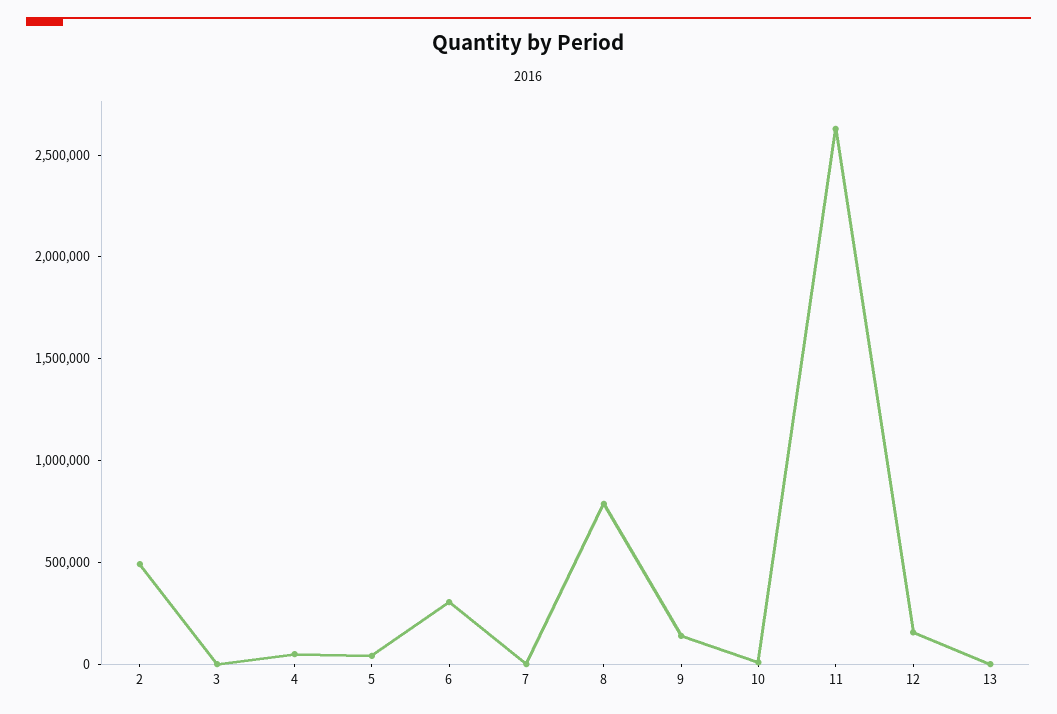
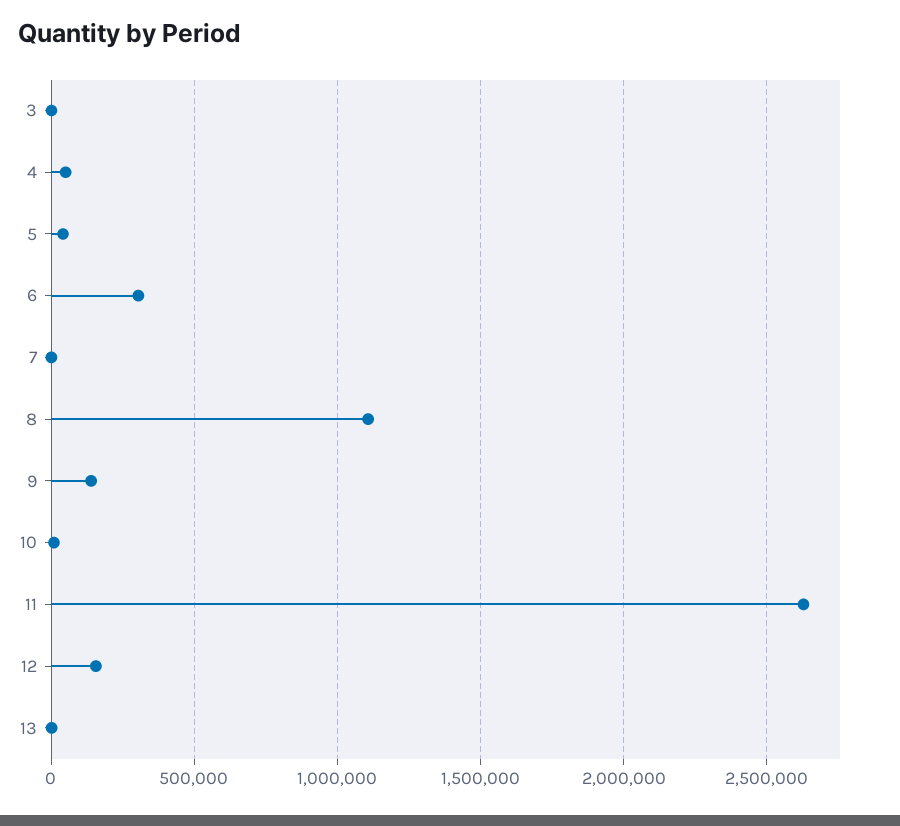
  {
-   "2": 500000,
    "3": 0,
    "4": 50000,
    "5": 50000,
    "6": 300000,
    "7": 0,
-   "8": 800000,
+   "8": 1100000,
    "9": 150000,
    "10": 0,
    "11": 2650000,
    "12": 150000,
    "13": 0
  }

